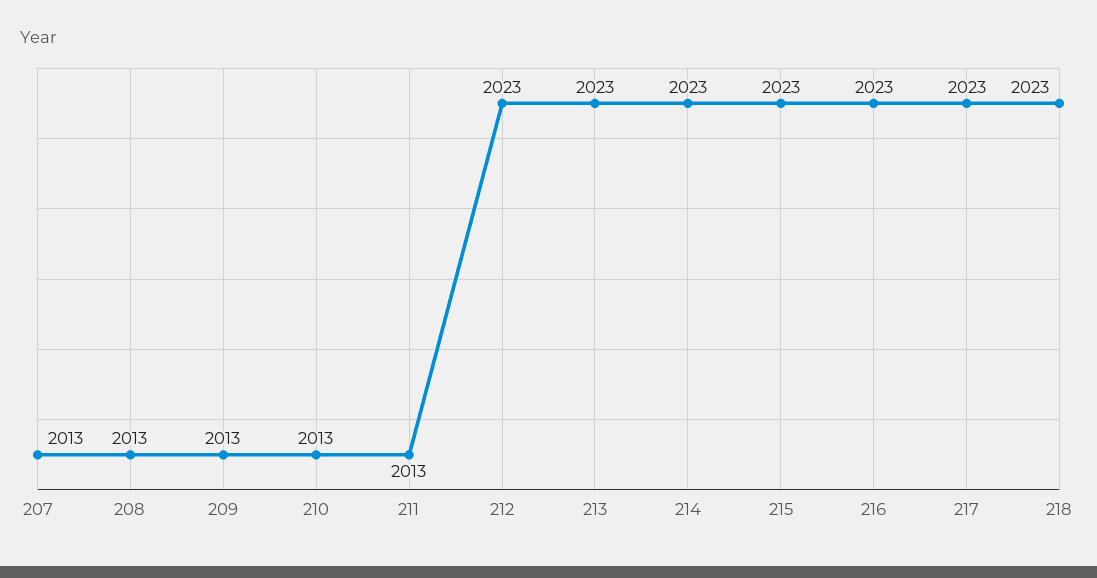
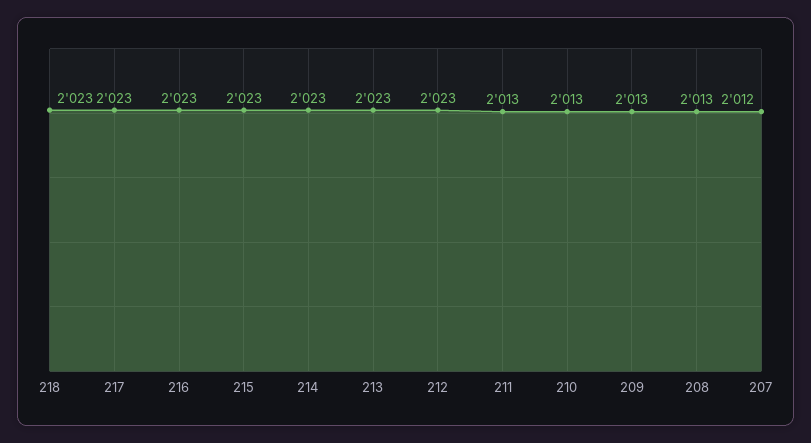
  {
-   "207": 2013,
+   "207": 2012,
    "208": 2013,
    "209": 2013,
    "210": 2013,
    "211": 2013,
    "212": 2023,
    "213": 2023,
    "214": 2023,
    "215": 2023,
    "216": 2023,
    "217": 2023,
    "218": 2023
  }

